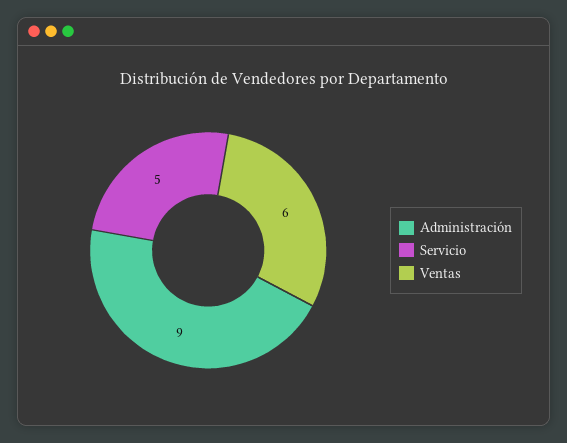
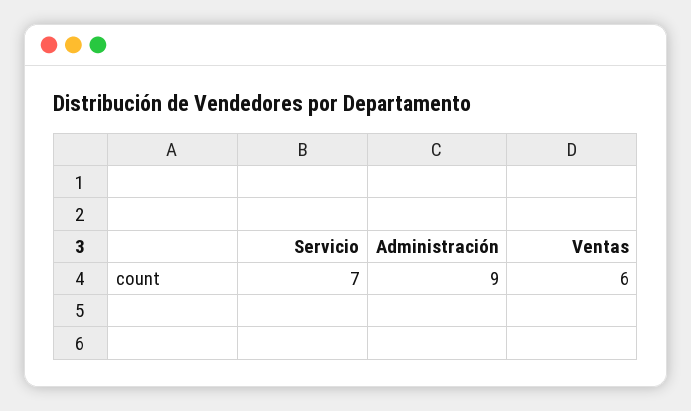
  {
    "Administración": 9,
-   "Servicio": 5,
+   "Servicio": 7,
    "Ventas": 6
  }

